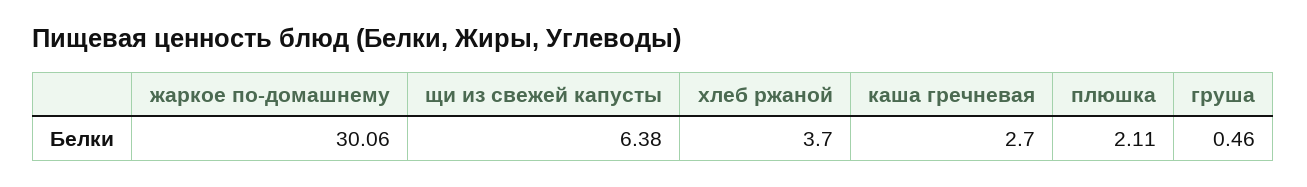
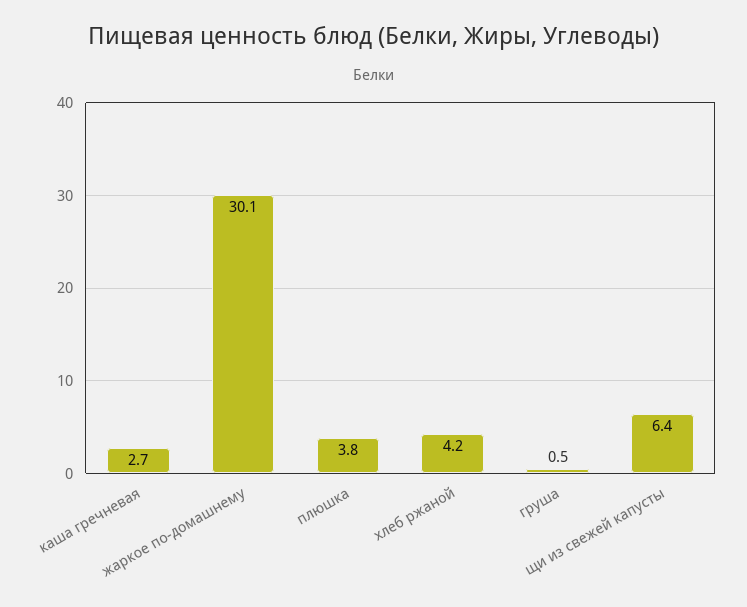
  {
    "жаркое по-домашнему": 30.06,
    "щи из свежей капусты": 6.38,
-   "хлеб ржаной": 3.7,
+   "хлеб ржаной": 4.2,
    "каша гречневая": 2.7,
-   "плюшка": 2.11,
+   "плюшка": 3.8,
    "груша": 0.46
  }

